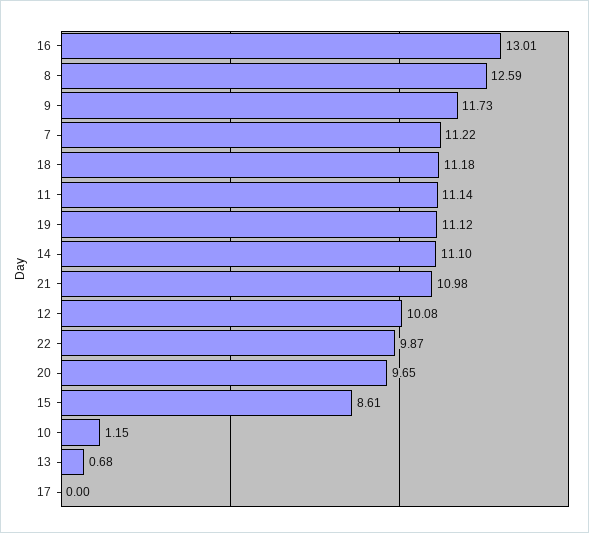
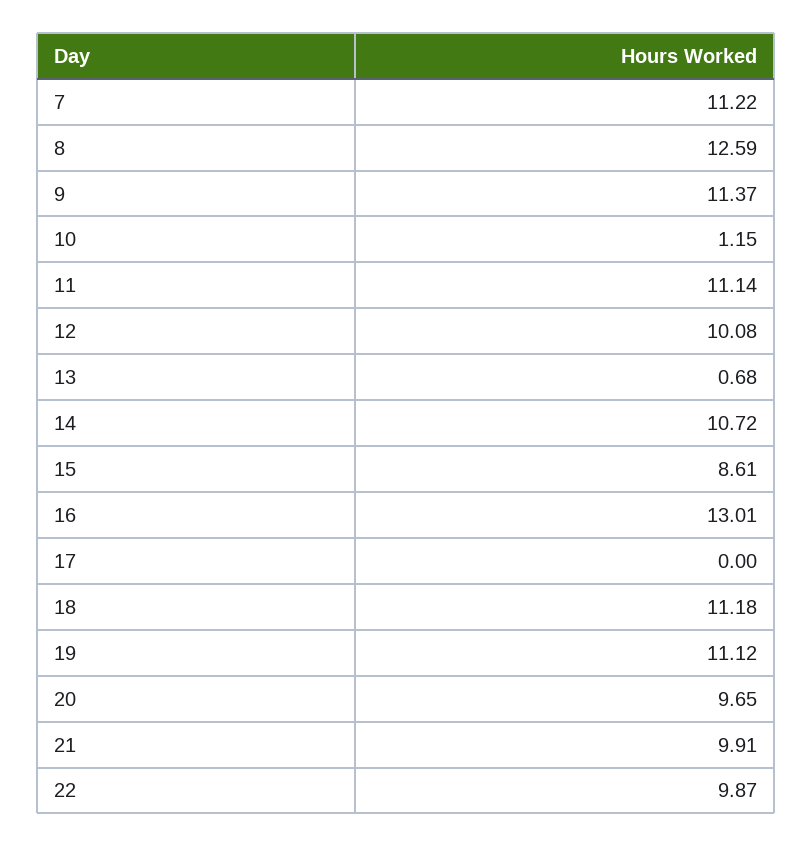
  {
    "16": 13.01,
    "8": 12.59,
-   "9": 11.73,
+   "9": 11.37,
    "7": 11.22,
    "18": 11.18,
    "11": 11.14,
    "19": 11.12,
-   "14": 11.1,
+   "14": 10.72,
-   "21": 10.98,
+   "21": 9.91,
    "12": 10.08,
    "22": 9.87,
    "20": 9.65,
    "15": 8.61,
    "10": 1.15,
    "13": 0.68,
    "17": 0
  }

